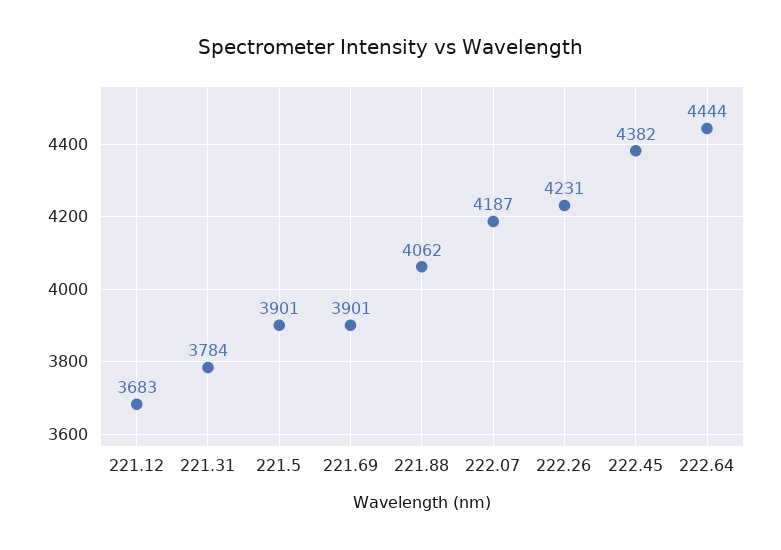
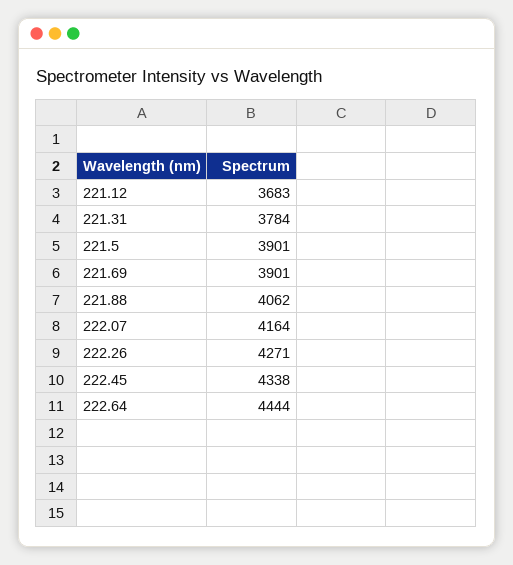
  {
    "221.12": 3683,
    "221.31": 3784,
    "221.5": 3901,
    "221.69": 3901,
    "221.88": 4062,
-   "222.07": 4187,
+   "222.07": 4164,
-   "222.26": 4231,
+   "222.26": 4271,
-   "222.45": 4382,
+   "222.45": 4338,
    "222.64": 4444
  }

